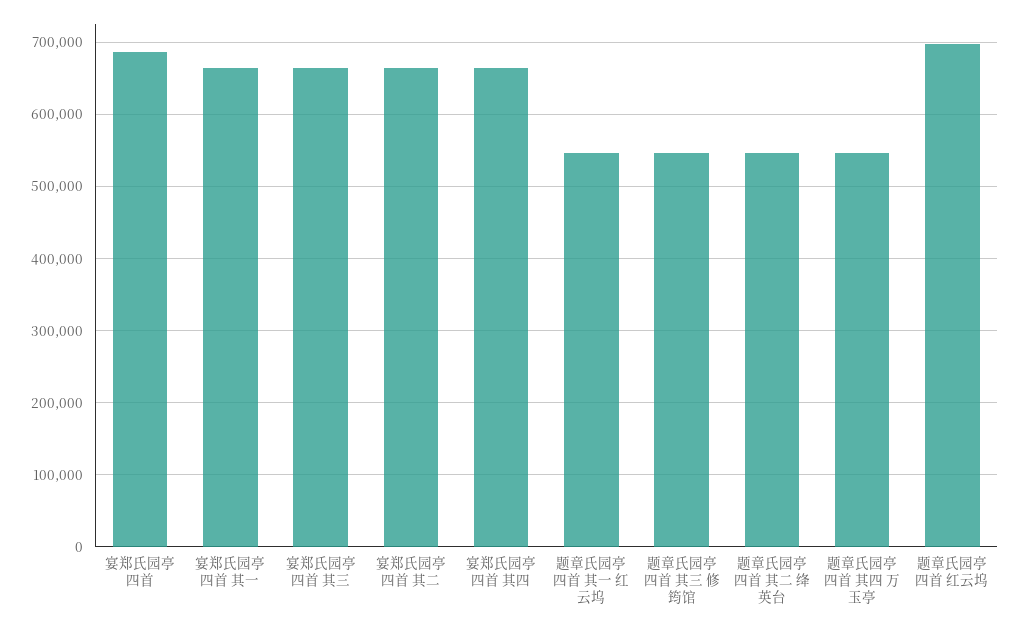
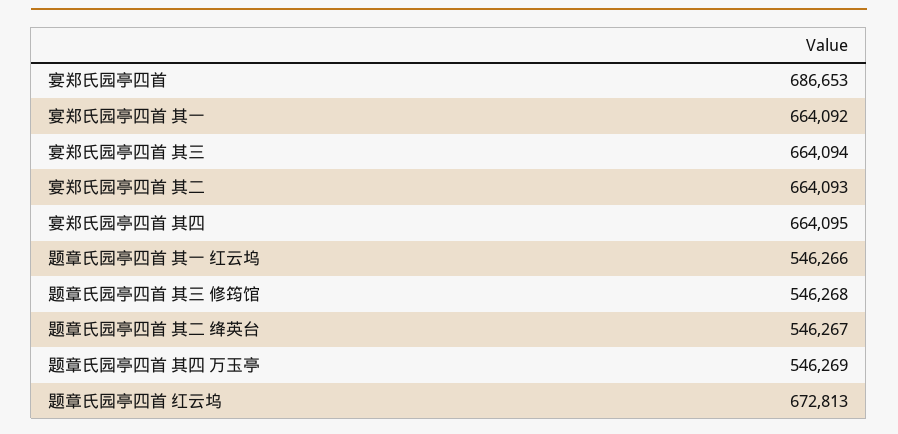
  {
    "宴郑氏园亭四首": 686653,
    "宴郑氏园亭四首 其一": 664092,
    "宴郑氏园亭四首 其三": 664094,
    "宴郑氏园亭四首 其二": 664093,
    "宴郑氏园亭四首 其四": 664095,
    "题章氏园亭四首 其一 红云坞": 546266,
    "题章氏园亭四首 其三 修筠馆": 546268,
    "题章氏园亭四首 其二 绛英台": 546267,
    "题章氏园亭四首 其四 万玉亭": 546269,
-   "题章氏园亭四首 红云坞": 700000
+   "题章氏园亭四首 红云坞": 672813
  }

